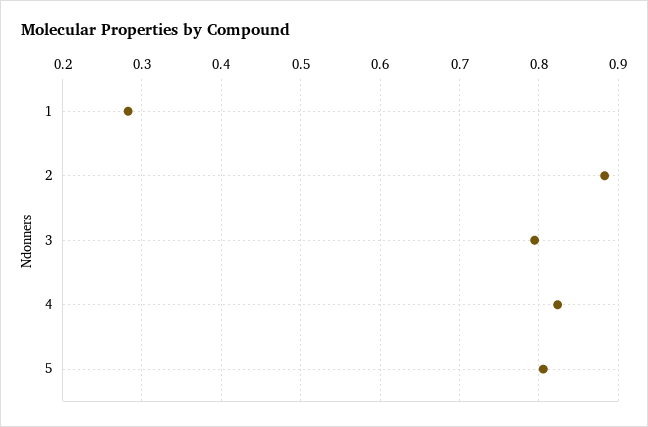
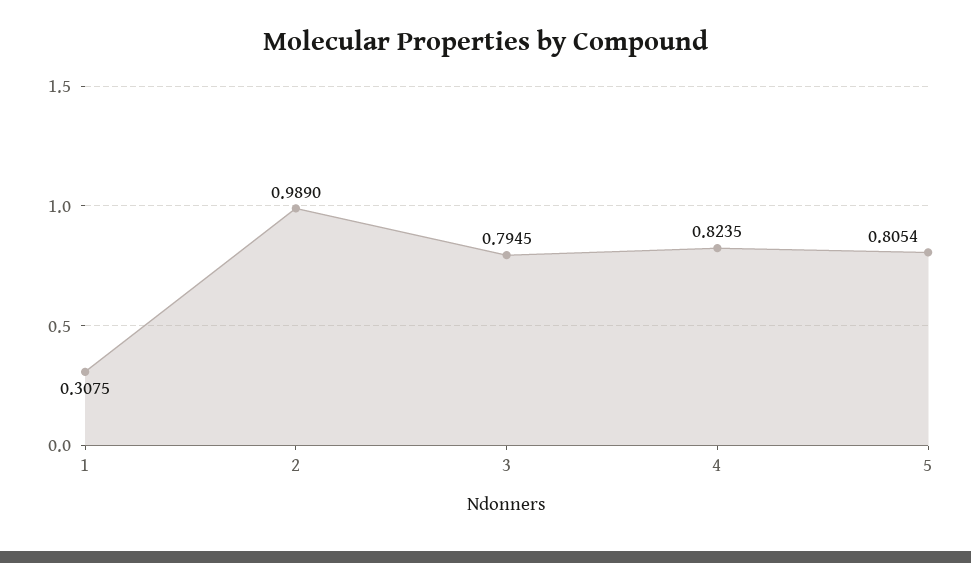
  {
-   "1": 0.28,
+   "1": 0.3075,
-   "2": 0.88,
+   "2": 0.989,
    "3": 0.7945,
    "4": 0.8235,
    "5": 0.8054
  }

